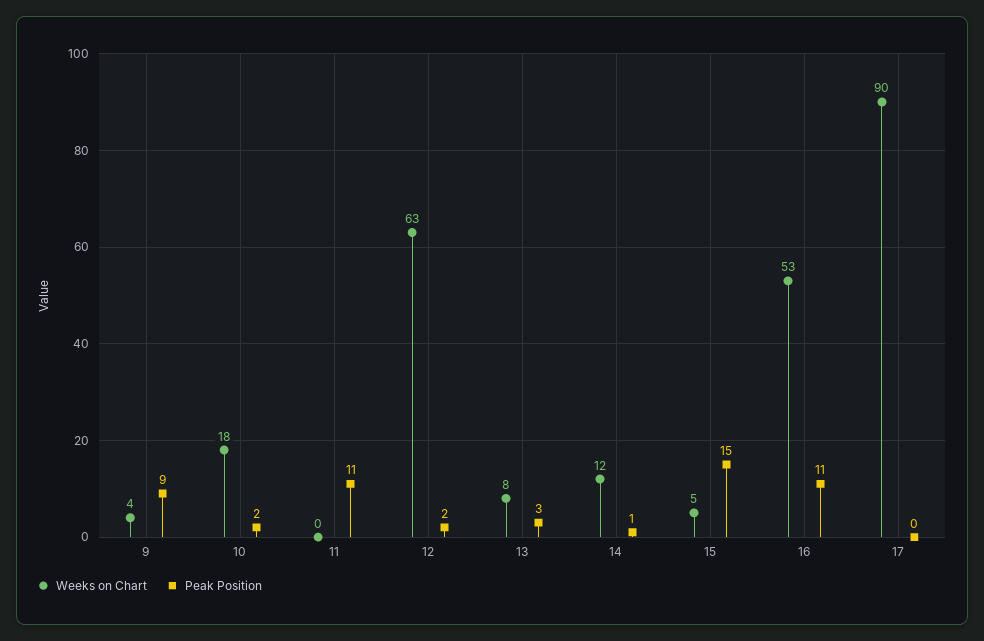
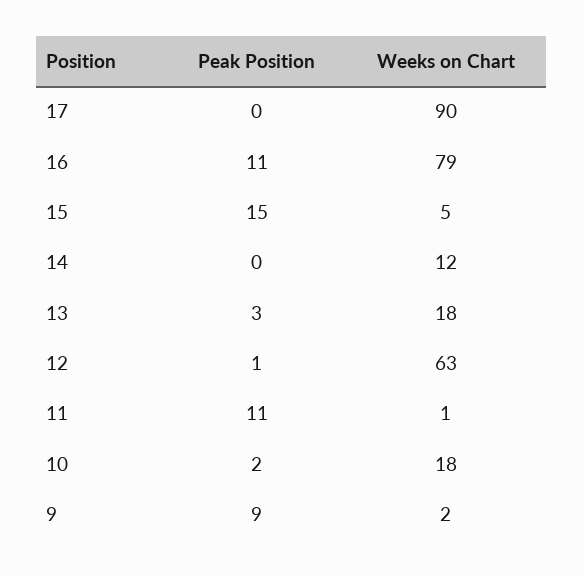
  {
    "Weeks on Chart": {
-     "9": 4,
+     "9": 2,
      "10": 18,
-     "11": 0,
+     "11": 1,
      "12": 63,
-     "13": 8,
+     "13": 18,
      "14": 12,
      "15": 5,
-     "16": 53,
+     "16": 79,
      "17": 90
    },
    "Peak Position": {
      "9": 9,
      "10": 2,
      "11": 11,
-     "12": 2,
+     "12": 1,
      "13": 3,
-     "14": 1,
+     "14": 0,
      "15": 15,
      "16": 11,
      "17": 0
    }
  }

